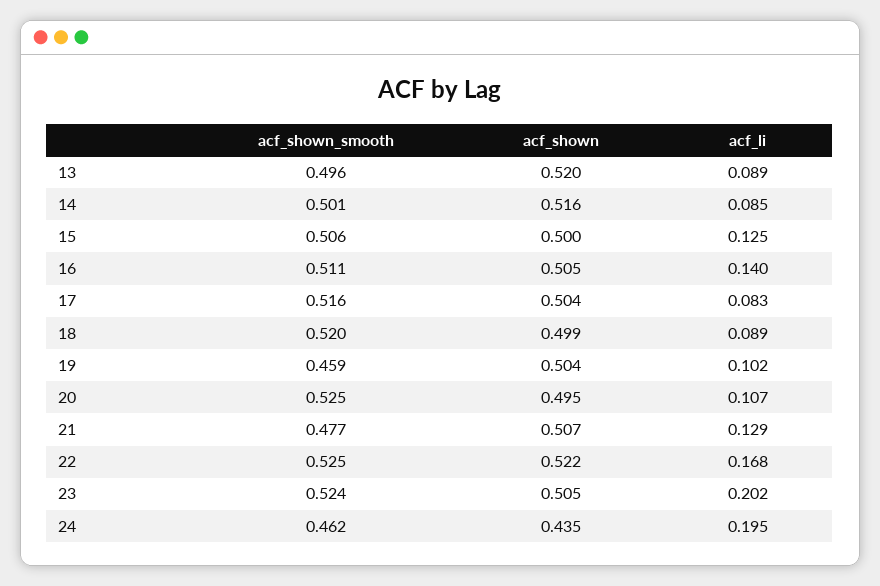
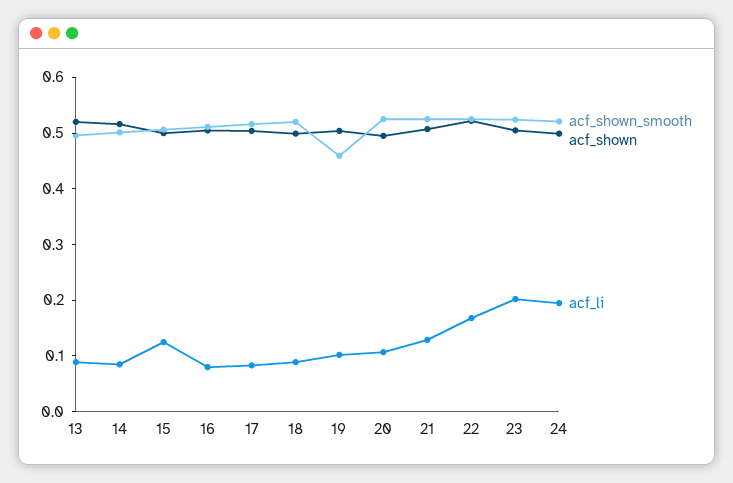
  {
    "acf_shown_smooth": {
      "13": 0.496,
      "14": 0.501,
      "15": 0.506,
      "16": 0.511,
      "17": 0.516,
      "18": 0.52,
      "19": 0.459,
      "20": 0.525,
-     "21": 0.477,
+     "21": 0.52,
      "22": 0.525,
      "23": 0.524,
-     "24": 0.462
+     "24": 0.52
    },
    "acf_shown": {
      "13": 0.52,
      "14": 0.516,
      "15": 0.5,
      "16": 0.505,
      "17": 0.504,
      "18": 0.499,
      "19": 0.504,
      "20": 0.495,
      "21": 0.507,
      "22": 0.522,
      "23": 0.505,
-     "24": 0.435
+     "24": 0.5
    },
    "acf_li": {
      "13": 0.089,
      "14": 0.085,
      "15": 0.125,
-     "16": 0.14,
+     "16": 0.08,
      "17": 0.083,
      "18": 0.089,
      "19": 0.102,
      "20": 0.107,
      "21": 0.129,
      "22": 0.168,
      "23": 0.202,
      "24": 0.195
    }
  }

